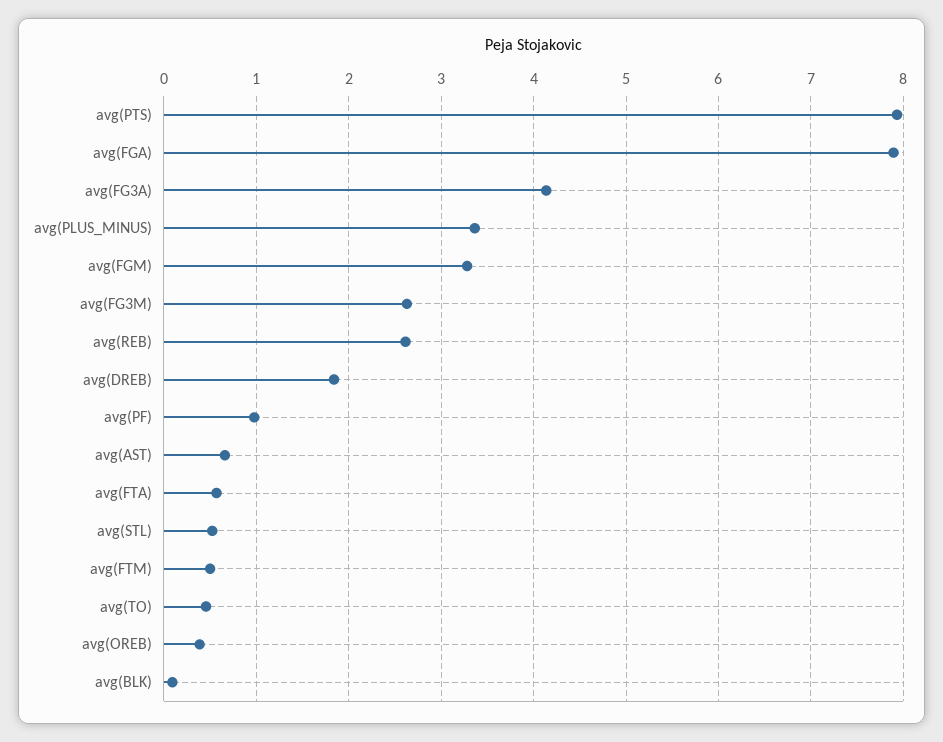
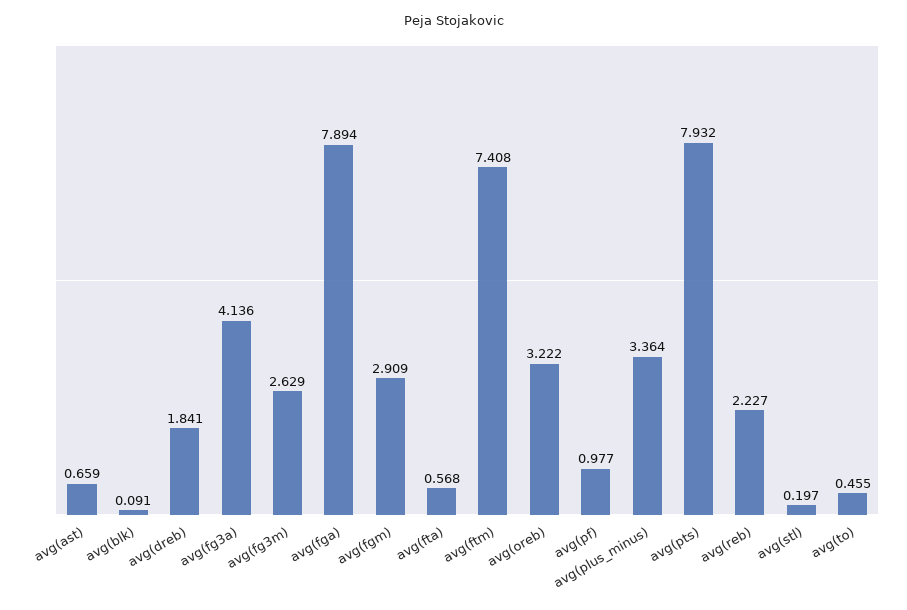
  {
    "avg(PTS)": 7.932,
    "avg(FGA)": 7.894,
    "avg(FG3A)": 4.136,
    "avg(PLUS_MINUS)": 3.364,
-   "avg(FGM)": 3.3,
+   "avg(FGM)": 2.909,
    "avg(FG3M)": 2.629,
-   "avg(REB)": 2.6,
+   "avg(REB)": 2.227,
    "avg(DREB)": 1.841,
    "avg(PF)": 0.977,
    "avg(AST)": 0.659,
    "avg(FTA)": 0.568,
-   "avg(STL)": 0.5,
+   "avg(STL)": 0.197,
-   "avg(FTM)": 0.5,
+   "avg(FTM)": 7.408,
    "avg(TO)": 0.455,
-   "avg(OREB)": 0.4,
+   "avg(OREB)": 3.222,
    "avg(BLK)": 0.091
  }

